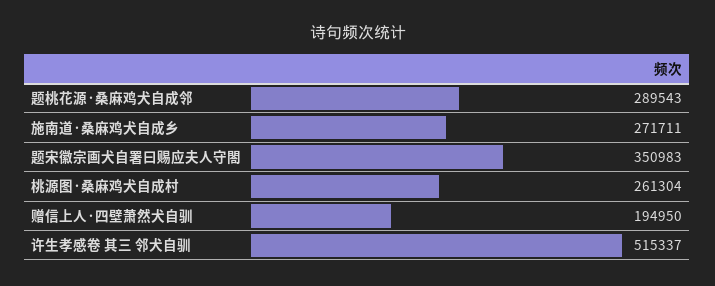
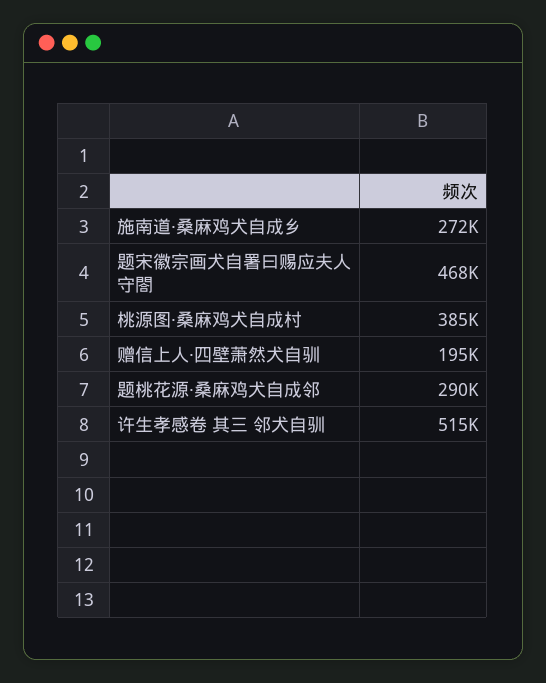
  {
    "题桃花源·桑麻鸡犬自成邻": 289543,
    "施南道·桑麻鸡犬自成乡": 271711,
-   "题宋徽宗画犬自署曰赐应夫人守閤": 350983,
+   "题宋徽宗画犬自署曰赐应夫人守閤": 468000,
-   "桃源图·桑麻鸡犬自成村": 261304,
+   "桃源图·桑麻鸡犬自成村": 385000,
    "赠信上人·四壁萧然犬自驯": 194950,
    "许生孝感卷 其三 邻犬自驯": 515337
  }

